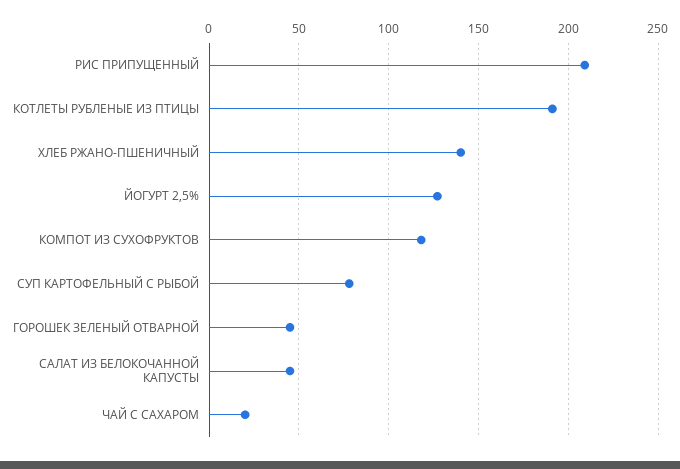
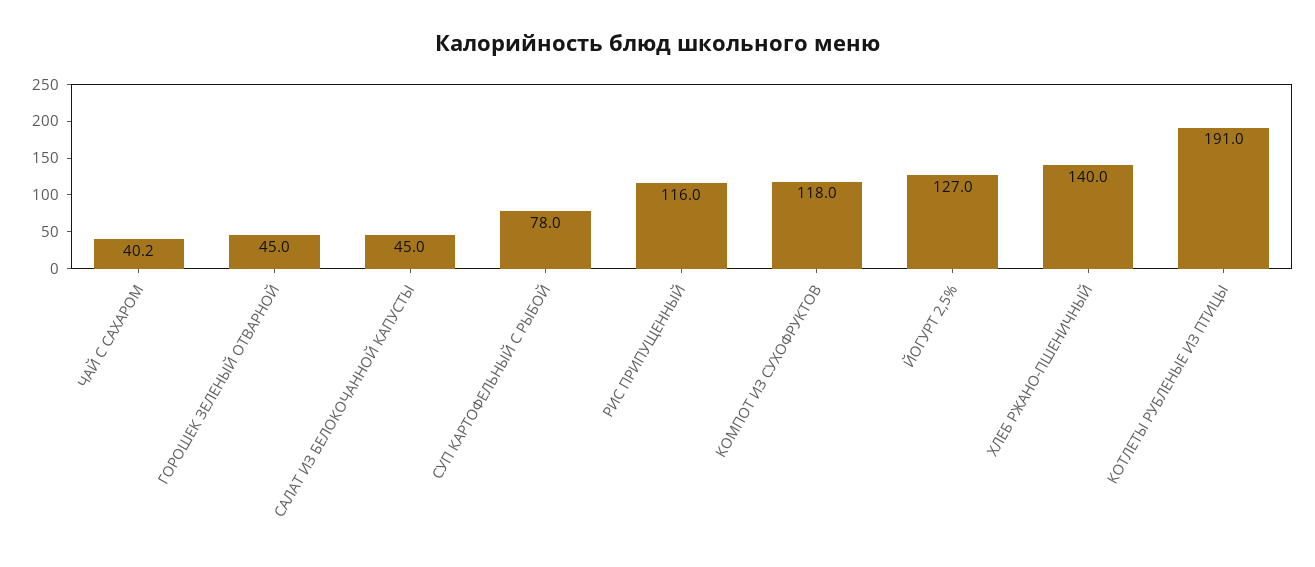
  {
-   "РИС ПРИПУЩЕННЫЙ": 210,
+   "РИС ПРИПУЩЕННЫЙ": 116,
    "КОТЛЕТЫ РУБЛЕНЫЕ ИЗ ПТИЦЫ": 191,
    "ХЛЕБ РЖАНО-ПШЕНИЧНЫЙ": 140,
    "ЙОГУРТ 2,5%": 127,
    "КОМПОТ ИЗ СУХОФРУКТОВ": 118,
    "СУП КАРТОФЕЛЬНЫЙ С РЫБОЙ": 78,
    "ГОРОШЕК ЗЕЛЕНЫЙ ОТВАРНОЙ": 45,
    "САЛАТ ИЗ БЕЛОКОЧАННОЙ КАПУСТЫ": 45,
-   "ЧАЙ С САХАРОМ": 20
+   "ЧАЙ С САХАРОМ": 40.2
  }

